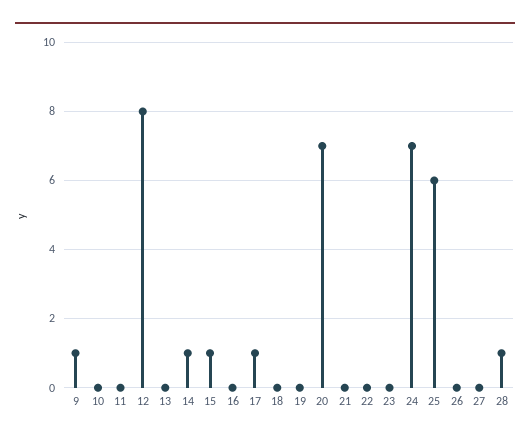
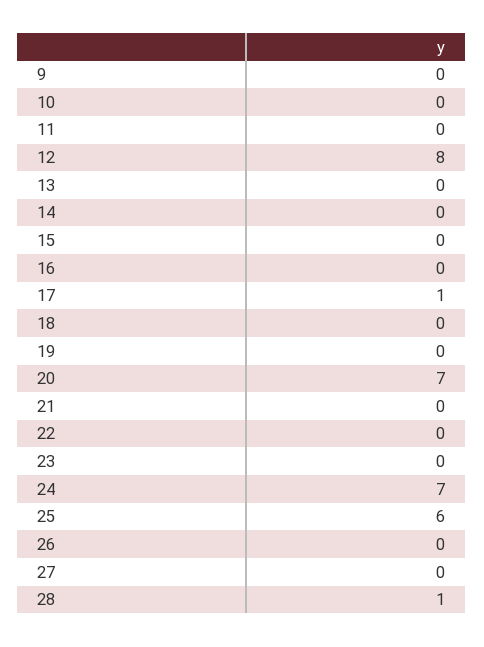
  {
-   "9": 1,
+   "9": 0,
    "10": 0,
    "11": 0,
    "12": 8,
    "13": 0,
-   "14": 1,
+   "14": 0,
-   "15": 1,
+   "15": 0,
    "16": 0,
    "17": 1,
    "18": 0,
    "19": 0,
    "20": 7,
    "21": 0,
    "22": 0,
    "23": 0,
    "24": 7,
    "25": 6,
    "26": 0,
    "27": 0,
    "28": 1
  }

